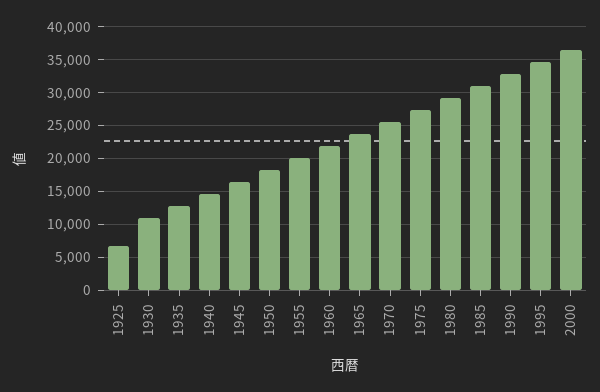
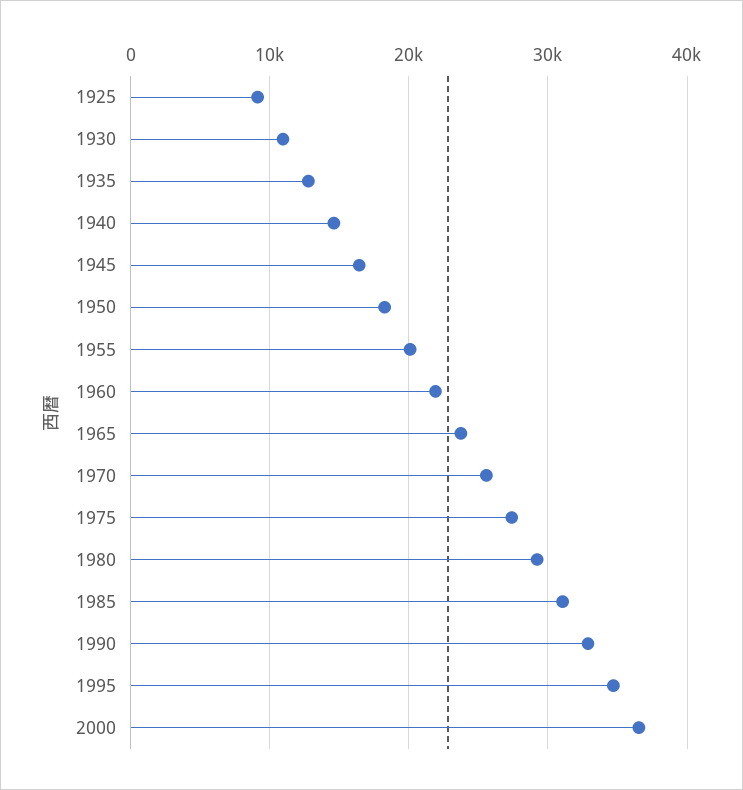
  {
-   "1925": 7000,
+   "1925": 9000,
    "1930": 11000,
    "1935": 13000,
    "1940": 15000,
    "1945": 16000,
    "1950": 18000,
    "1955": 20000,
    "1960": 22000,
    "1965": 24000,
    "1970": 26000,
    "1975": 27000,
    "1980": 29000,
    "1985": 31000,
    "1990": 33000,
    "1995": 35000,
    "2000": 37000
  }

